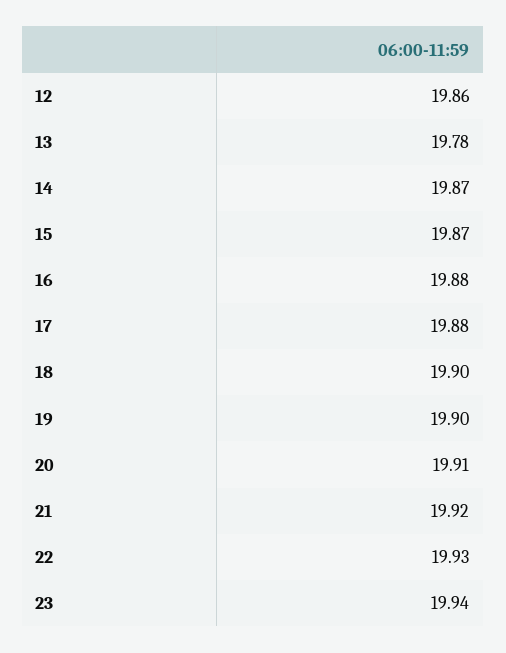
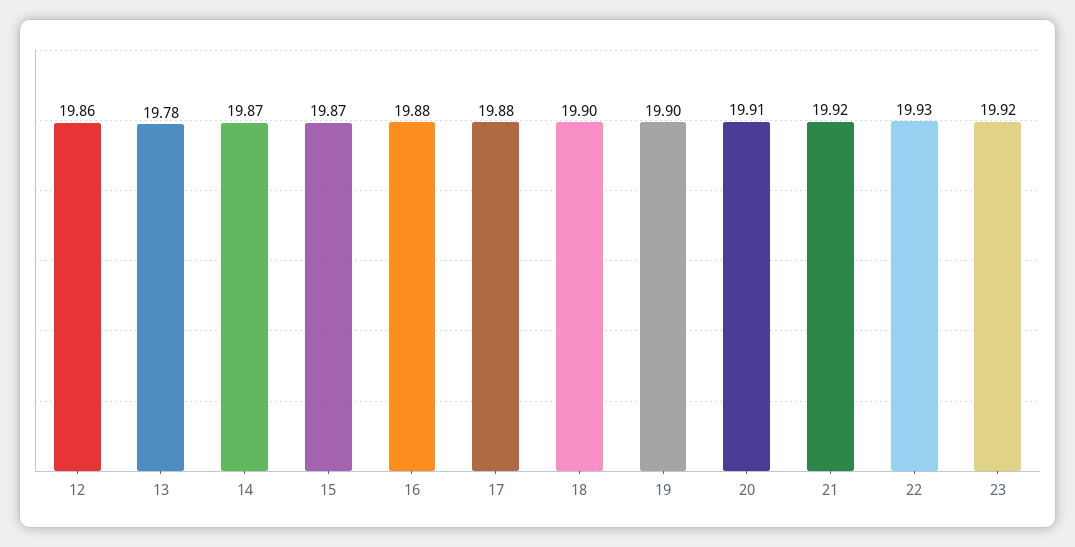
  {
    "12": 19.86,
    "13": 19.78,
    "14": 19.87,
    "15": 19.87,
    "16": 19.88,
    "17": 19.88,
    "18": 19.9,
    "19": 19.9,
    "20": 19.91,
    "21": 19.92,
    "22": 19.93,
-   "23": 19.94
+   "23": 19.92
  }

